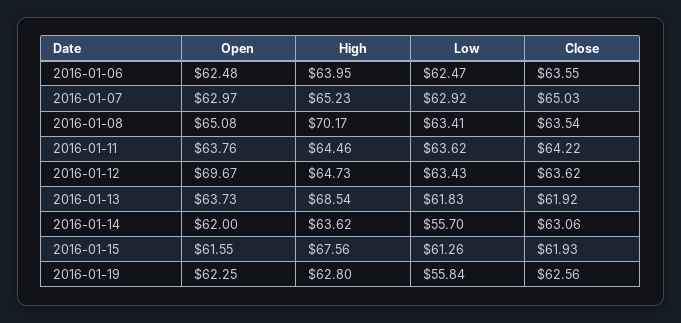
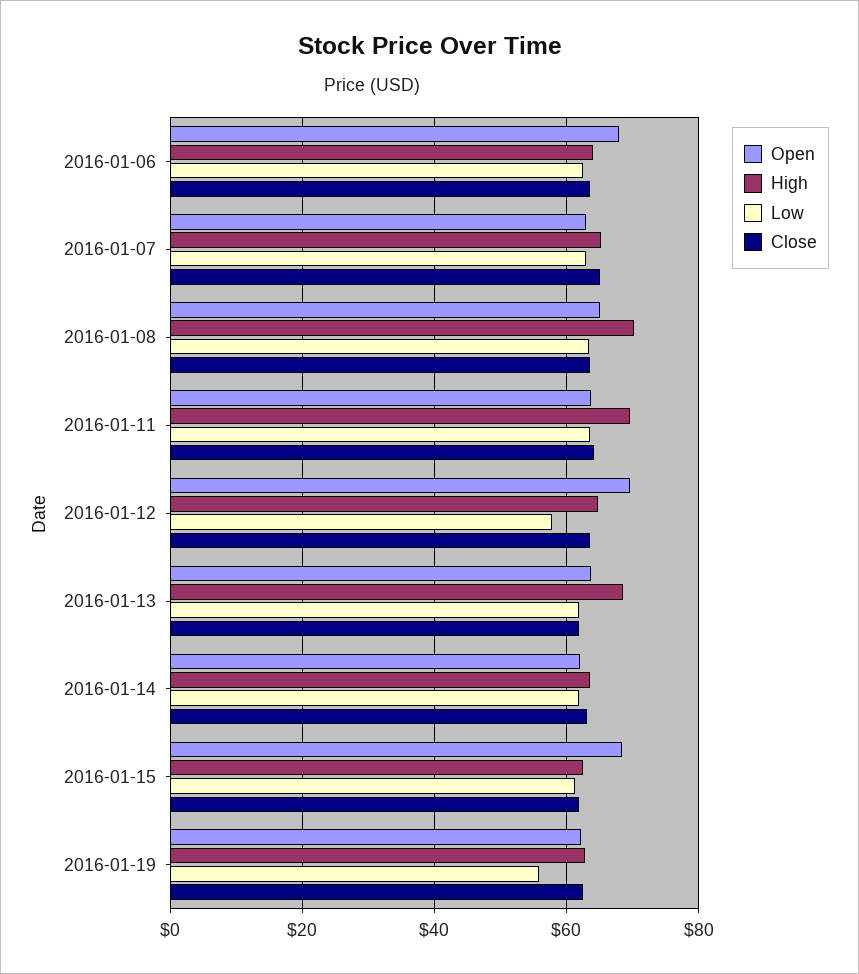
  {
    "Open": {
-     "2016-01-06": 62.48,
+     "2016-01-06": 68,
      "2016-01-07": 62.97,
      "2016-01-08": 65.08,
      "2016-01-11": 63.76,
      "2016-01-12": 69.67,
      "2016-01-13": 63.73,
      "2016-01-14": 62,
-     "2016-01-15": 61.55,
+     "2016-01-15": 68,
      "2016-01-19": 62.25
    },
    "High": {
      "2016-01-06": 63.95,
      "2016-01-07": 65.23,
      "2016-01-08": 70.17,
-     "2016-01-11": 64.46,
+     "2016-01-11": 70,
      "2016-01-12": 64.73,
      "2016-01-13": 68.54,
      "2016-01-14": 63.62,
-     "2016-01-15": 67.56,
+     "2016-01-15": 62,
      "2016-01-19": 62.8
    },
    "Low": {
      "2016-01-06": 62.47,
      "2016-01-07": 62.92,
      "2016-01-08": 63.41,
      "2016-01-11": 63.62,
-     "2016-01-12": 63.43,
+     "2016-01-12": 58,
      "2016-01-13": 61.83,
-     "2016-01-14": 55.7,
+     "2016-01-14": 62,
      "2016-01-15": 61.26,
      "2016-01-19": 55.84
    },
    "Close": {
      "2016-01-06": 63.55,
      "2016-01-07": 65.03,
      "2016-01-08": 63.54,
      "2016-01-11": 64.22,
      "2016-01-12": 63.62,
      "2016-01-13": 61.92,
      "2016-01-14": 63.06,
      "2016-01-15": 61.93,
      "2016-01-19": 62.56
    }
  }

